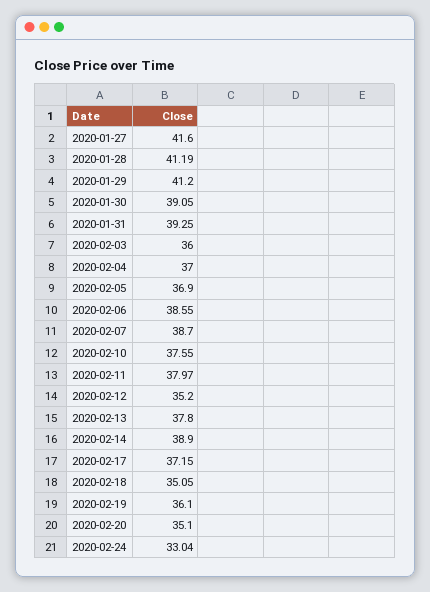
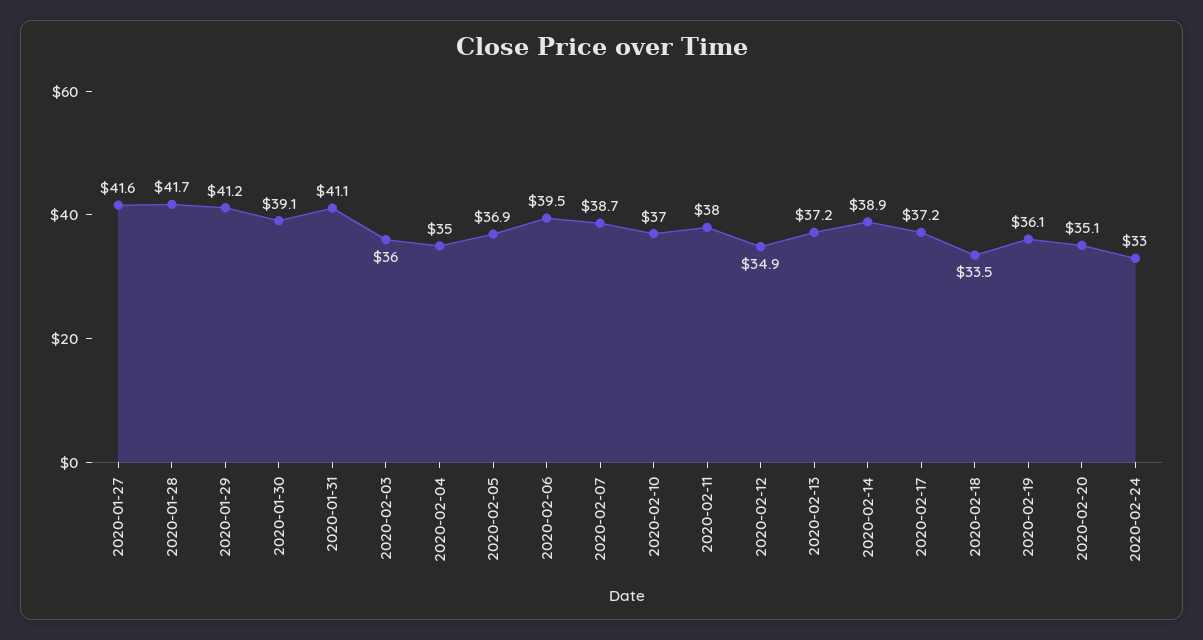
  {
    "2020-01-27": 41.6,
-   "2020-01-28": 41.19,
+   "2020-01-28": 41.7,
    "2020-01-29": 41.2,
    "2020-01-30": 39.05,
-   "2020-01-31": 39.25,
+   "2020-01-31": 41.1,
    "2020-02-03": 36,
-   "2020-02-04": 37,
+   "2020-02-04": 35,
    "2020-02-05": 36.9,
-   "2020-02-06": 38.55,
+   "2020-02-06": 39.5,
    "2020-02-07": 38.7,
-   "2020-02-10": 37.55,
+   "2020-02-10": 37,
    "2020-02-11": 37.97,
-   "2020-02-12": 35.2,
+   "2020-02-12": 34.9,
-   "2020-02-13": 37.8,
+   "2020-02-13": 37.2,
    "2020-02-14": 38.9,
    "2020-02-17": 37.15,
-   "2020-02-18": 35.05,
+   "2020-02-18": 33.5,
    "2020-02-19": 36.1,
    "2020-02-20": 35.1,
    "2020-02-24": 33.04
  }

